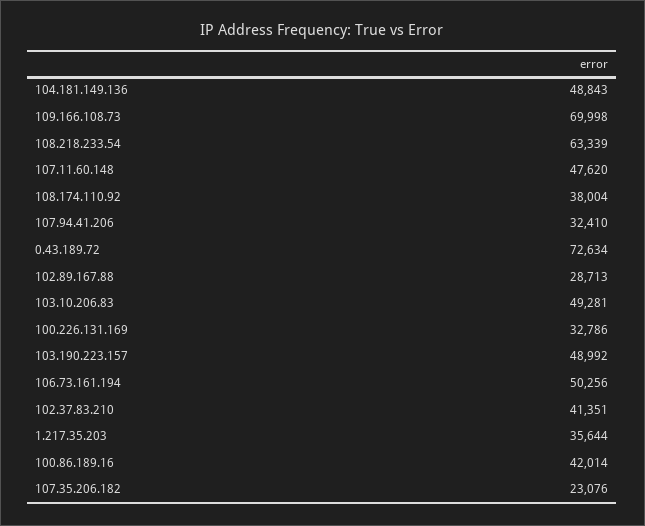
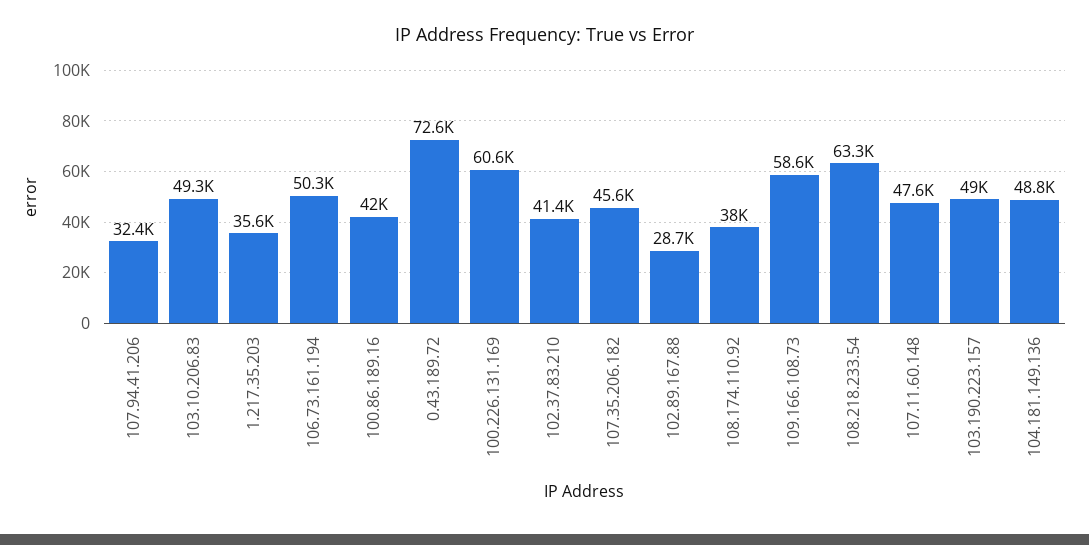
  {
    "104.181.149.136": 48843,
-   "109.166.108.73": 69998,
+   "109.166.108.73": 58600,
    "108.218.233.54": 63339,
    "107.11.60.148": 47620,
    "108.174.110.92": 38004,
    "107.94.41.206": 32410,
    "0.43.189.72": 72634,
    "102.89.167.88": 28713,
    "103.10.206.83": 49281,
-   "100.226.131.169": 32786,
+   "100.226.131.169": 60600,
    "103.190.223.157": 48992,
    "106.73.161.194": 50256,
    "102.37.83.210": 41351,
    "1.217.35.203": 35644,
    "100.86.189.16": 42014,
-   "107.35.206.182": 23076
+   "107.35.206.182": 45600
  }

